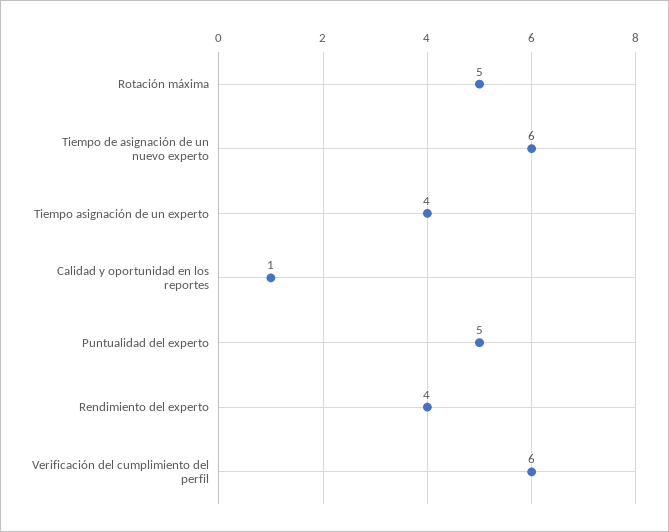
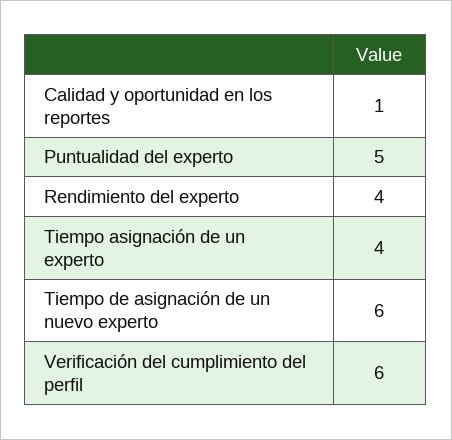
  {
-   "Rotación máxima": 5,
    "Tiempo de asignación de un nuevo experto": 6,
    "Tiempo asignación de un experto": 4,
    "Calidad y oportunidad en los reportes": 1,
    "Puntualidad del experto": 5,
    "Rendimiento del experto": 4,
    "Verificación del cumplimiento del perfil": 6
  }

